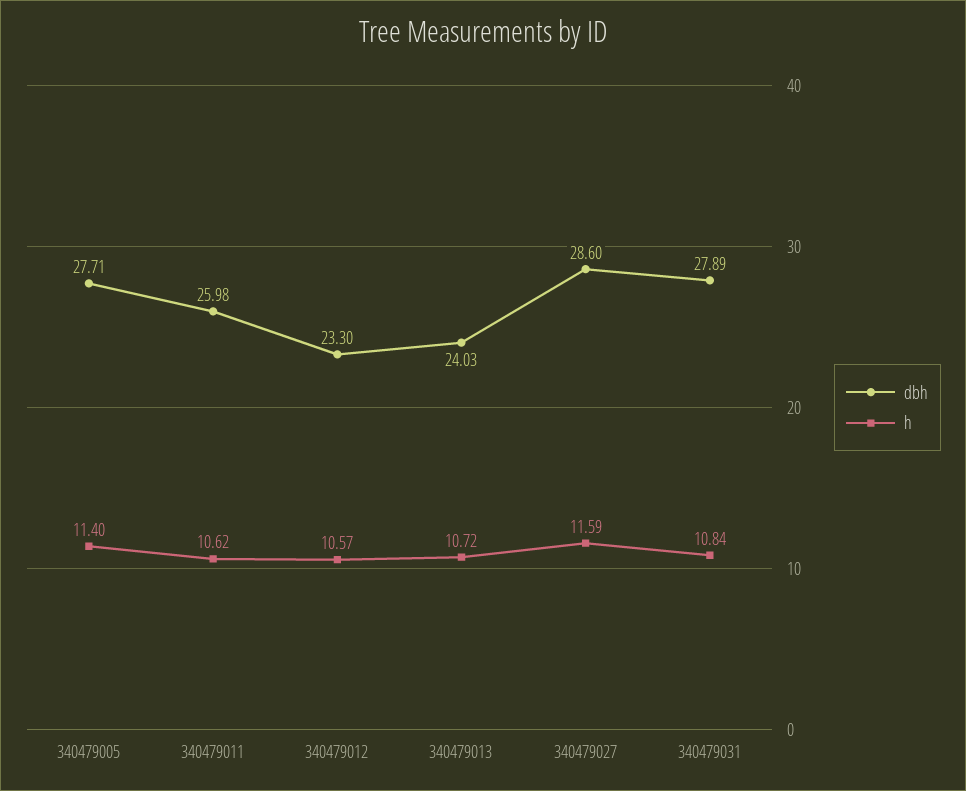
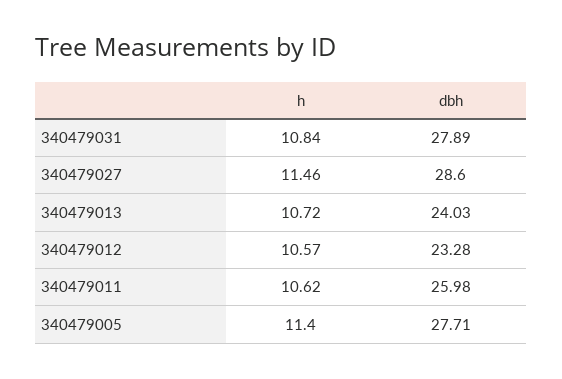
  {
    "dbh": {
      "340479005": 27.71,
      "340479011": 25.98,
-     "340479012": 23.3,
+     "340479012": 23.28,
      "340479013": 24.03,
      "340479027": 28.6,
      "340479031": 27.89
    },
    "h": {
      "340479005": 11.4,
      "340479011": 10.62,
      "340479012": 10.57,
      "340479013": 10.72,
-     "340479027": 11.59,
+     "340479027": 11.46,
      "340479031": 10.84
    }
  }

